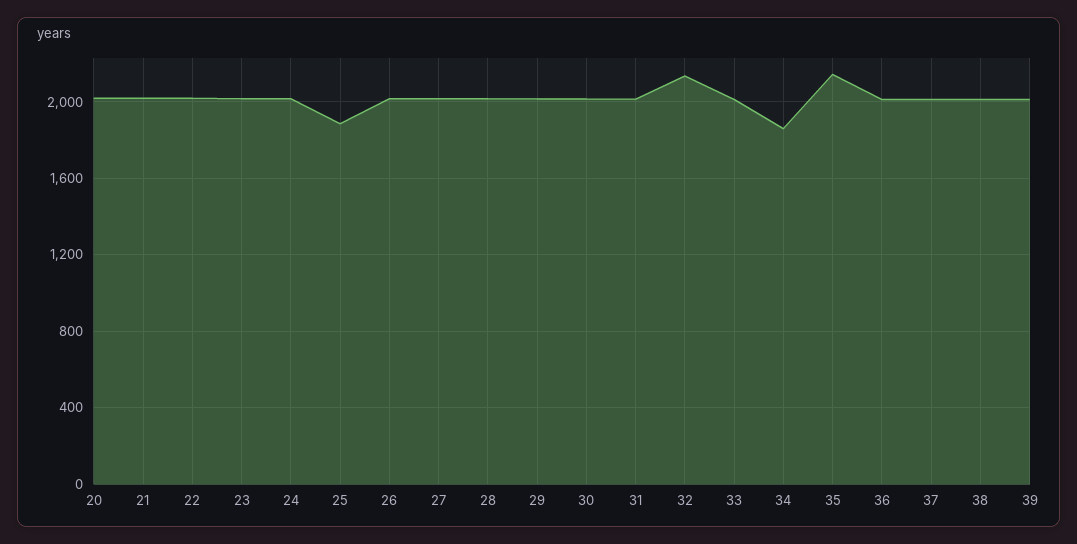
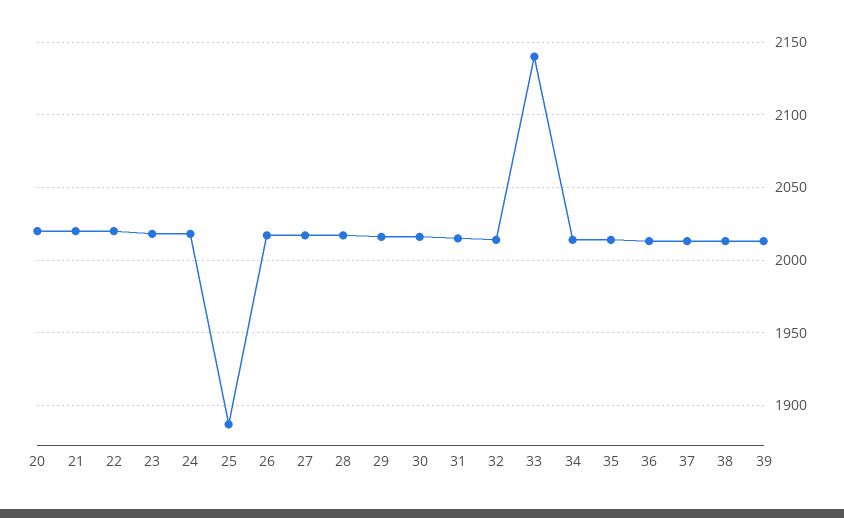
  {
    "20": 2020,
    "21": 2020,
    "22": 2020,
    "23": 2020,
    "24": 2020,
    "25": 1885,
    "26": 2015,
    "27": 2015,
    "28": 2015,
    "29": 2015,
    "30": 2015,
    "31": 2015,
-   "32": 2150,
+   "32": 2015,
-   "33": 2000,
+   "33": 2140,
-   "34": 1850,
+   "34": 2015,
-   "35": 2150,
+   "35": 2015,
    "36": 2015,
    "37": 2015,
    "38": 2015,
    "39": 2015
  }

